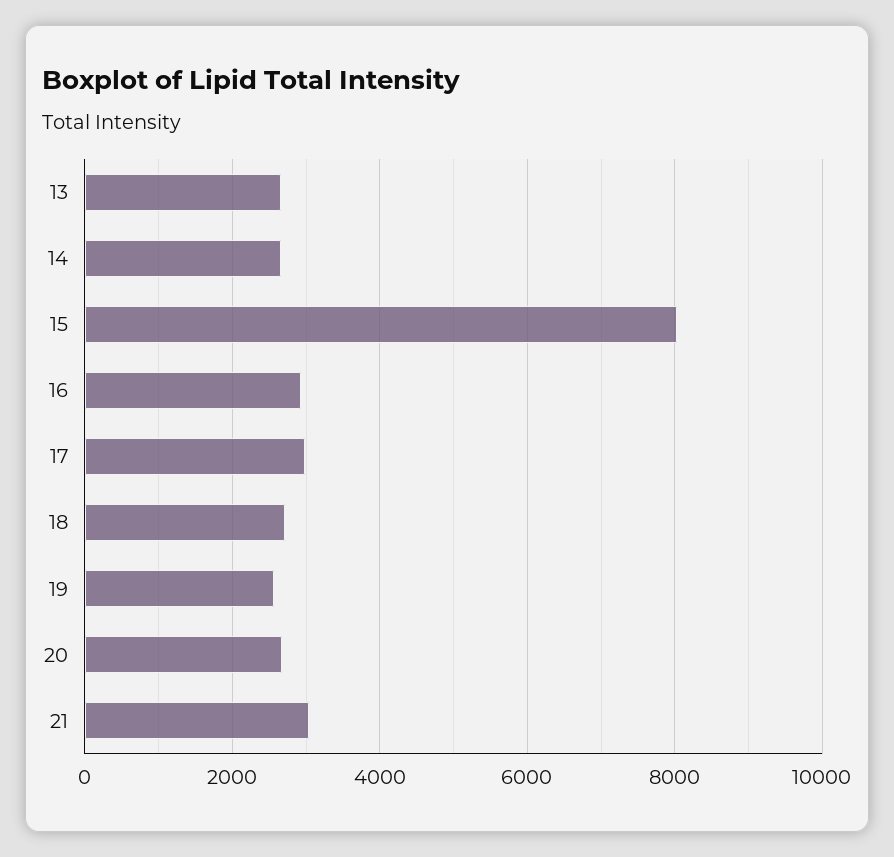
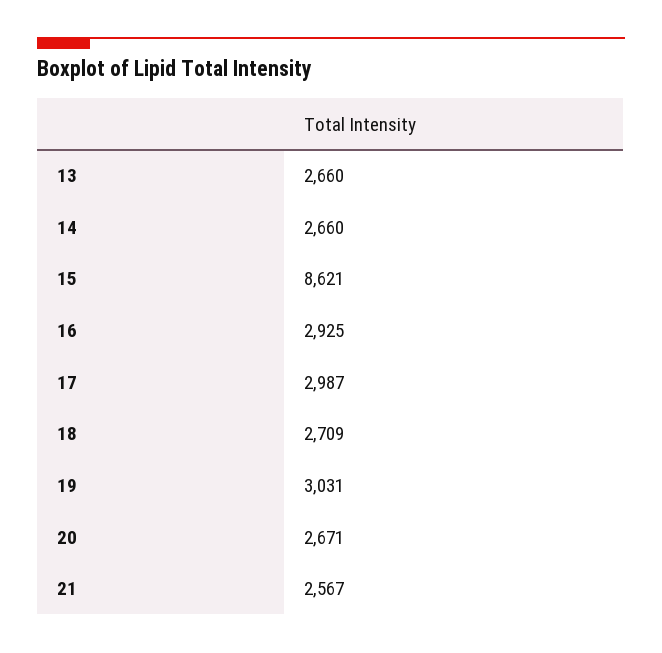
  {
    "13": 2660,
    "14": 2660,
-   "15": 8000,
+   "15": 8621,
    "16": 2925,
    "17": 2987,
    "18": 2709,
-   "19": 2600,
+   "19": 3031,
    "20": 2671,
-   "21": 3000
+   "21": 2567
  }

